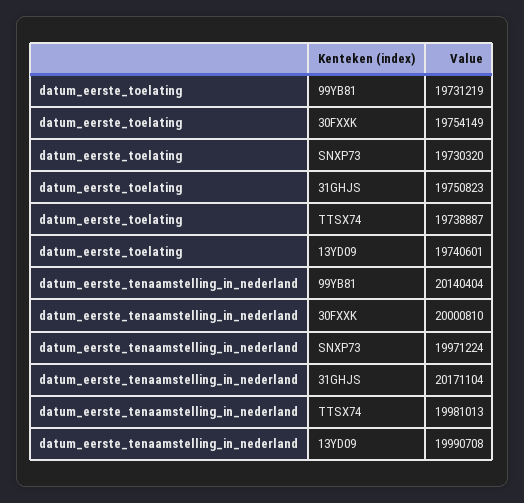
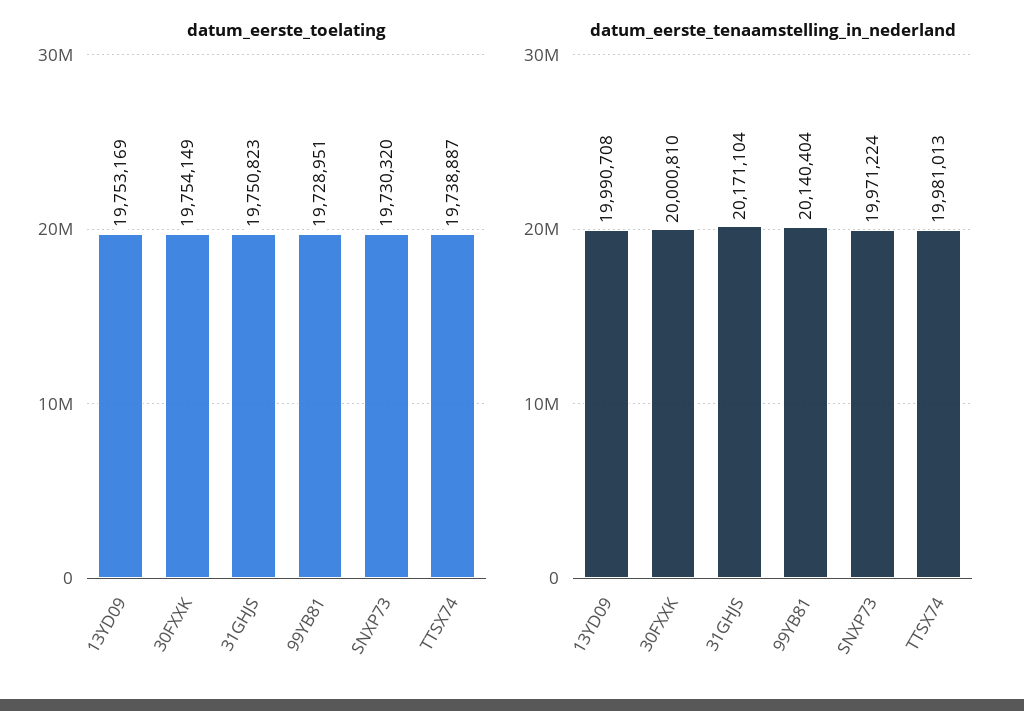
  {
    "datum_eerste_toelating": {
-     "99YB81": 19731219,
+     "99YB81": 19728951,
      "30FXXK": 19754149,
      "SNXP73": 19730320,
      "31GHJS": 19750823,
      "TTSX74": 19738887,
-     "13YD09": 19740601
+     "13YD09": 19753169
    },
    "datum_eerste_tenaamstelling_in_nederland": {
      "99YB81": 20140404,
      "30FXXK": 20000810,
      "SNXP73": 19971224,
      "31GHJS": 20171104,
      "TTSX74": 19981013,
      "13YD09": 19990708
    }
  }

